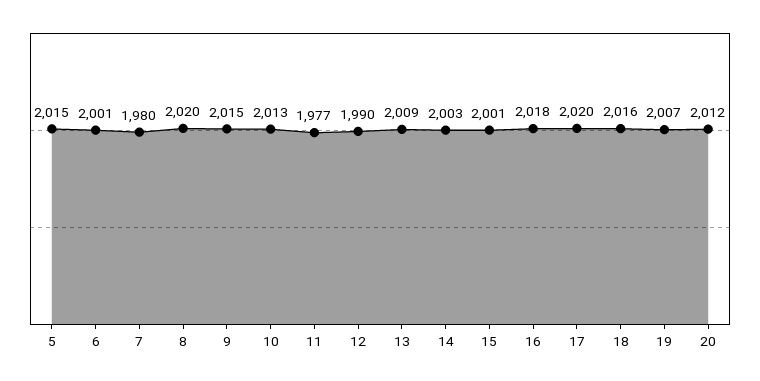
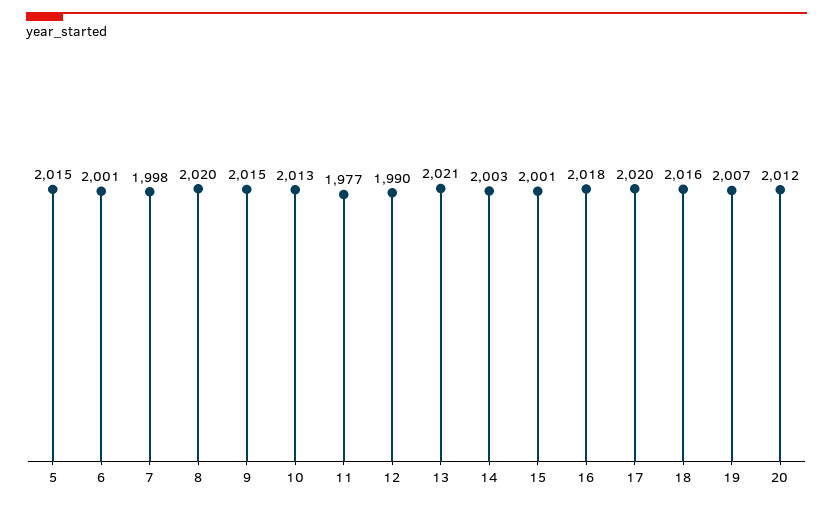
  {
    "5": 2015,
    "6": 2001,
-   "7": 1980,
+   "7": 1998,
    "8": 2020,
    "9": 2015,
    "10": 2013,
    "11": 1977,
    "12": 1990,
-   "13": 2009,
+   "13": 2021,
    "14": 2003,
    "15": 2001,
    "16": 2018,
    "17": 2020,
    "18": 2016,
    "19": 2007,
    "20": 2012
  }

